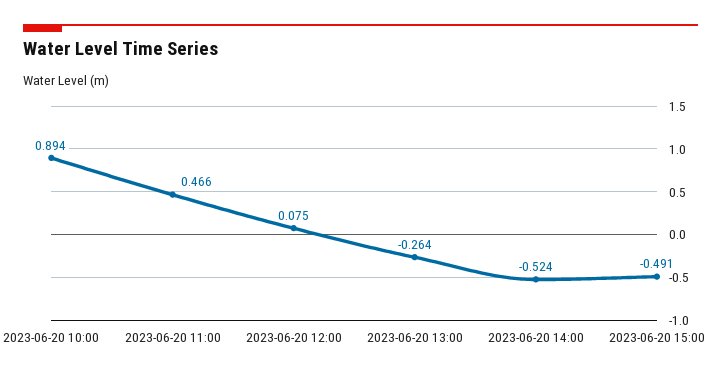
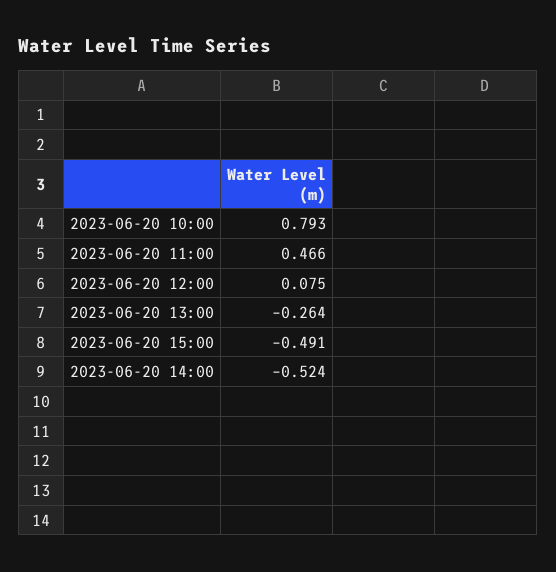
  {
-   "2023-06-20 10:00": 0.894,
+   "2023-06-20 10:00": 0.793,
    "2023-06-20 11:00": 0.466,
    "2023-06-20 12:00": 0.075,
    "2023-06-20 13:00": -0.264,
    "2023-06-20 14:00": -0.524,
    "2023-06-20 15:00": -0.491
  }

